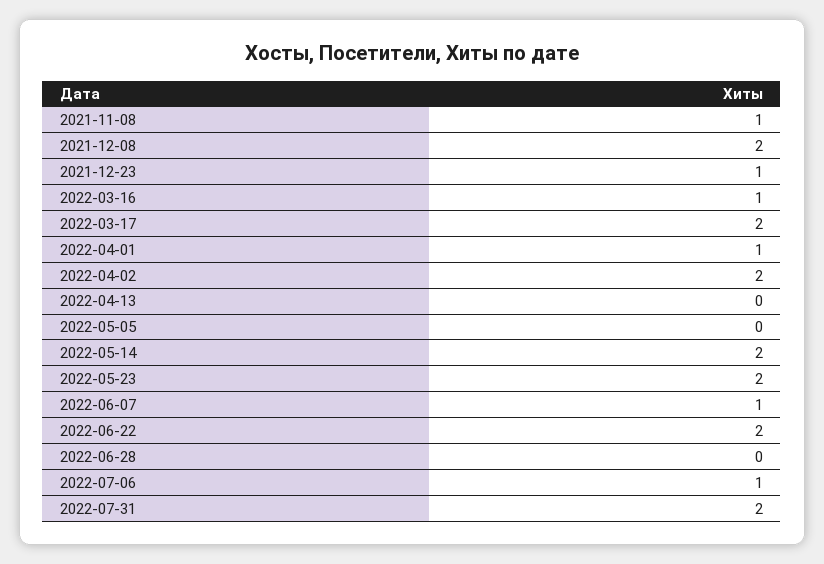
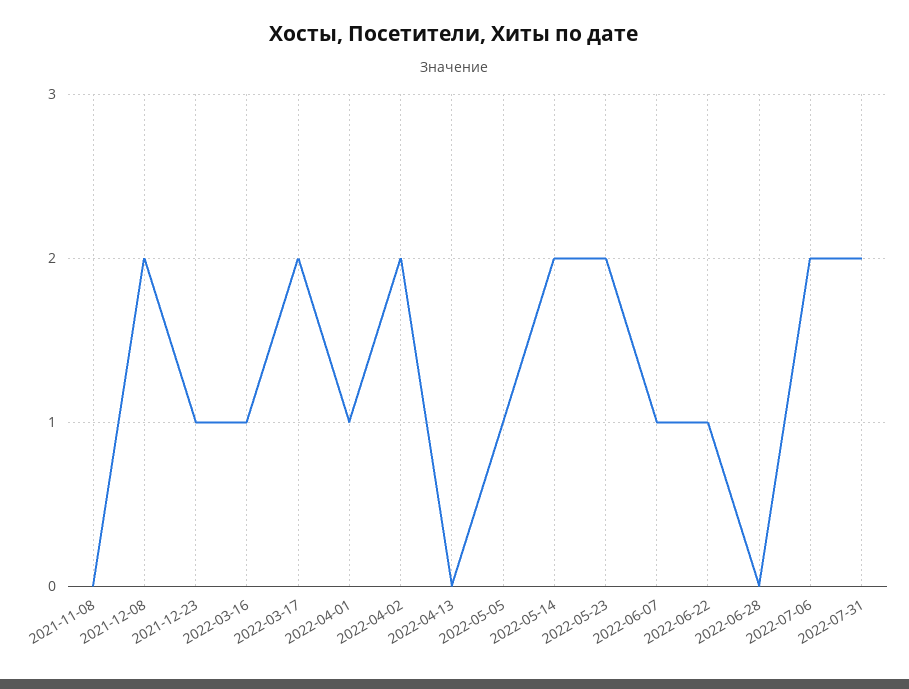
  {
-   "2021-11-08": 1,
+   "2021-11-08": 0,
    "2021-12-08": 2,
    "2021-12-23": 1,
    "2022-03-16": 1,
    "2022-03-17": 2,
    "2022-04-01": 1,
    "2022-04-02": 2,
    "2022-04-13": 0,
-   "2022-05-05": 0,
+   "2022-05-05": 1,
    "2022-05-14": 2,
    "2022-05-23": 2,
    "2022-06-07": 1,
-   "2022-06-22": 2,
+   "2022-06-22": 1,
    "2022-06-28": 0,
-   "2022-07-06": 1,
+   "2022-07-06": 2,
    "2022-07-31": 2
  }

